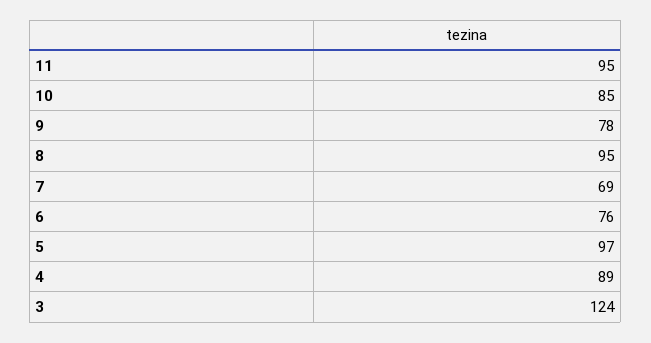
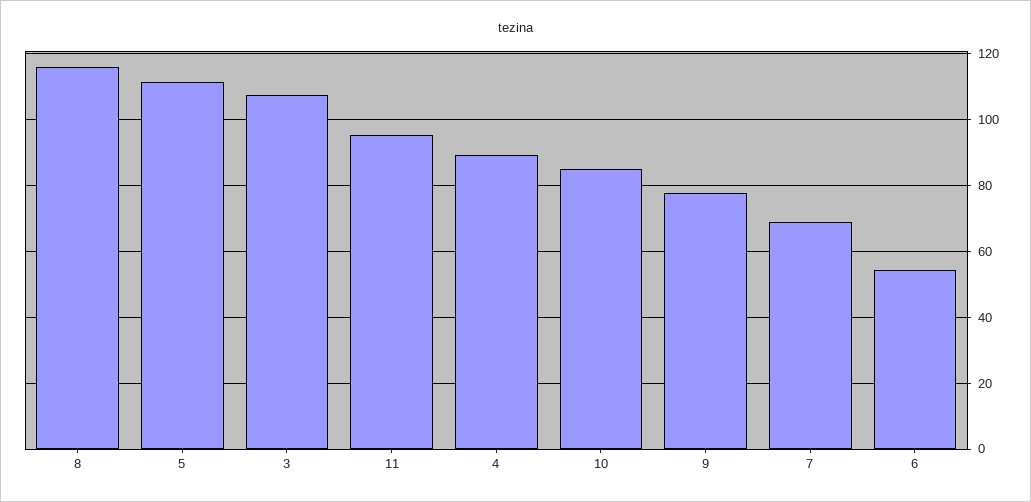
  {
    "11": 95,
    "10": 85,
    "9": 78,
-   "8": 95,
+   "8": 116,
    "7": 69,
-   "6": 76,
+   "6": 54,
-   "5": 97,
+   "5": 112,
    "4": 89,
-   "3": 124
+   "3": 108
  }

